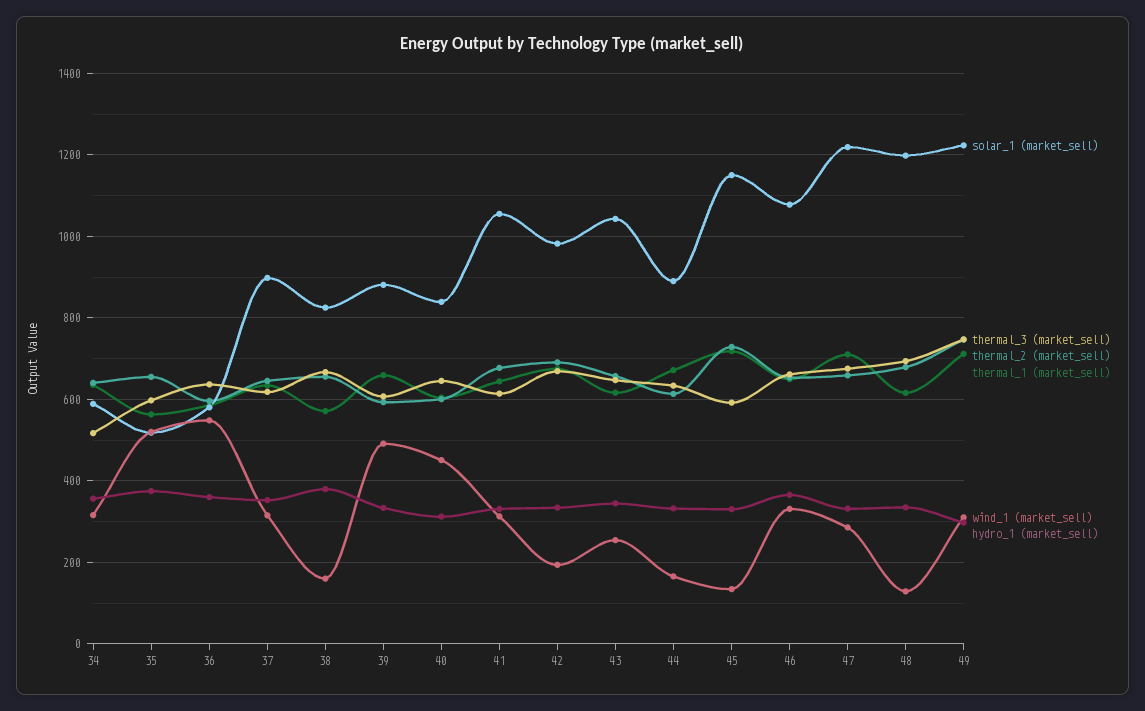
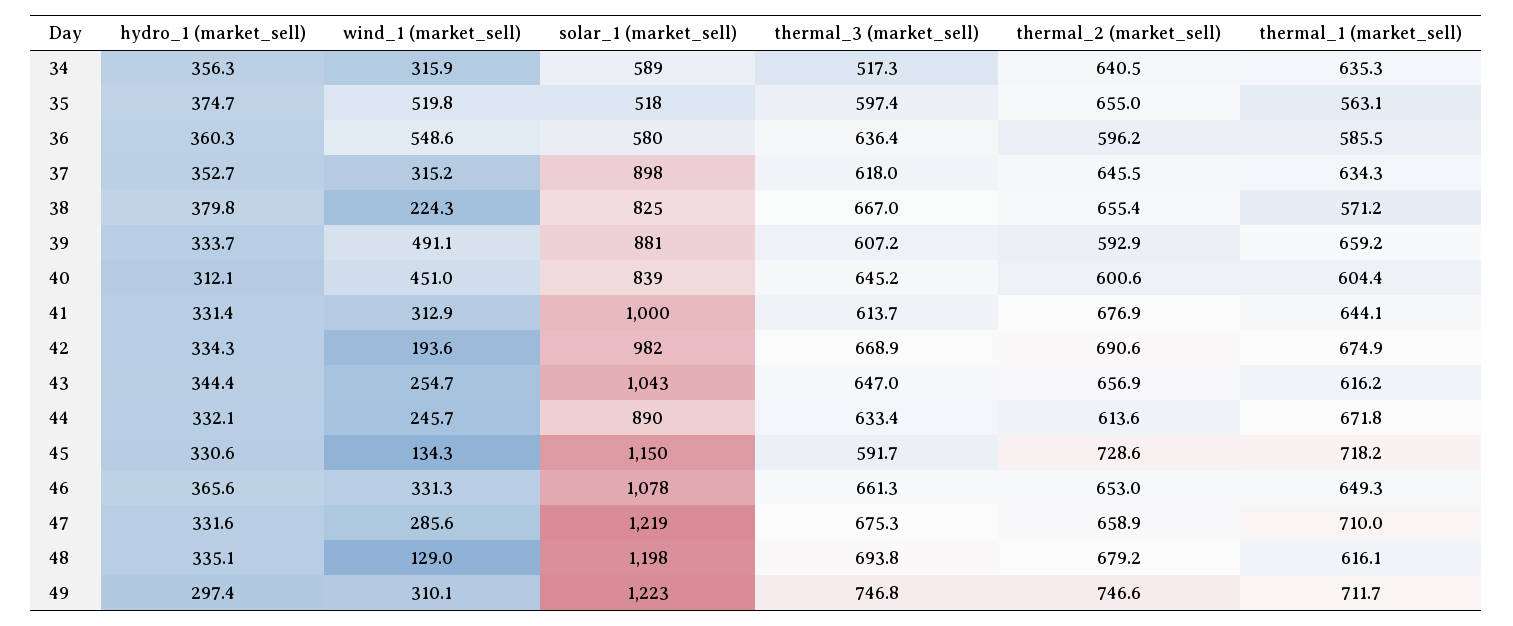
  {
    "solar_1 (market_sell)": {
      "34": 589,
      "35": 518,
      "36": 580,
      "37": 898,
      "38": 825,
      "39": 881,
      "40": 839,
-     "41": 1060,
+     "41": 1000,
      "42": 982,
      "43": 1043,
      "44": 890,
      "45": 1150,
      "46": 1078,
      "47": 1219,
      "48": 1198,
      "49": 1223
    },
    "thermal_3 (market_sell)": {
      "34": 517.3,
      "35": 597.4,
      "36": 636.4,
      "37": 618,
      "38": 667,
      "39": 607.2,
      "40": 645.2,
      "41": 613.7,
      "42": 668.9,
      "43": 647,
      "44": 633.4,
      "45": 591.7,
      "46": 661.3,
      "47": 675.3,
      "48": 693.8,
      "49": 746.8
    },
    "thermal_2 (market_sell)": {
      "34": 640.5,
      "35": 655,
      "36": 596.2,
      "37": 645.5,
      "38": 655.4,
      "39": 592.9,
      "40": 600.6,
      "41": 676.9,
      "42": 690.6,
      "43": 656.9,
      "44": 613.6,
      "45": 728.6,
      "46": 653,
      "47": 658.9,
      "48": 679.2,
      "49": 746.6
    },
    "thermal_1 (market_sell)": {
      "34": 635.3,
      "35": 563.1,
      "36": 585.5,
      "37": 634.3,
      "38": 571.2,
      "39": 659.2,
      "40": 604.4,
      "41": 644.1,
      "42": 674.9,
      "43": 616.2,
      "44": 671.8,
      "45": 718.2,
      "46": 649.3,
      "47": 710,
      "48": 616.1,
      "49": 711.7
    },
    "wind_1 (market_sell)": {
      "34": 315.9,
      "35": 519.8,
      "36": 548.6,
      "37": 315.2,
-     "38": 160,
+     "38": 224.3,
      "39": 491.1,
      "40": 451,
      "41": 312.9,
      "42": 193.6,
      "43": 254.7,
-     "44": 160,
+     "44": 245.7,
      "45": 134.3,
      "46": 331.3,
      "47": 285.6,
      "48": 129,
      "49": 310.1
    },
    "hydro_1 (market_sell)": {
      "34": 356.3,
      "35": 374.7,
      "36": 360.3,
      "37": 352.7,
      "38": 379.8,
      "39": 333.7,
      "40": 312.1,
      "41": 331.4,
      "42": 334.3,
      "43": 344.4,
      "44": 332.1,
      "45": 330.6,
      "46": 365.6,
      "47": 331.6,
      "48": 335.1,
      "49": 297.4
    }
  }

